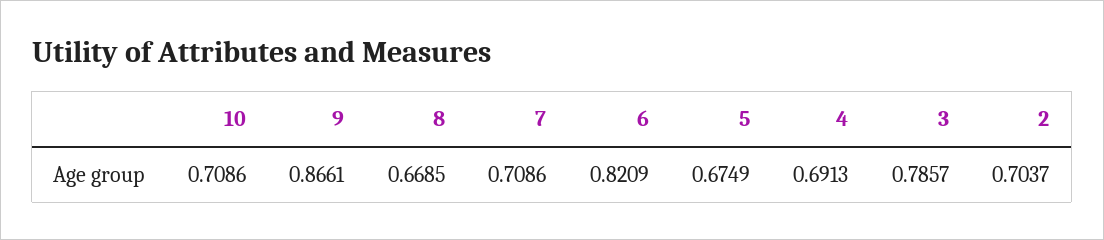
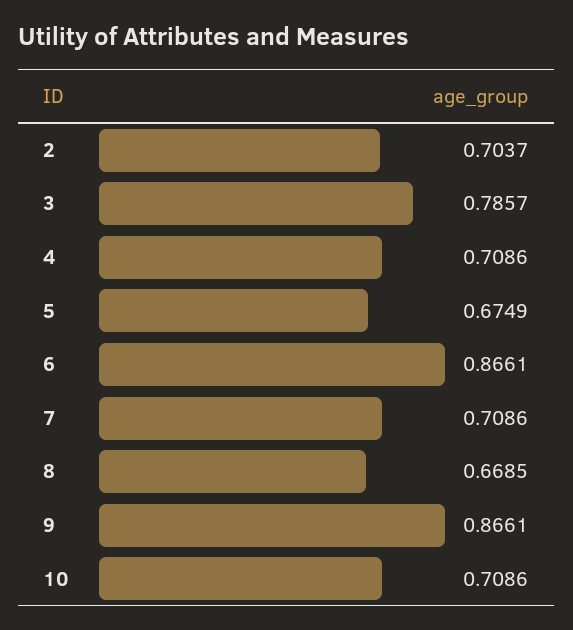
  {
    "10": 0.7086,
    "9": 0.8661,
    "8": 0.6685,
    "7": 0.7086,
-   "6": 0.8209,
+   "6": 0.8661,
    "5": 0.6749,
-   "4": 0.6913,
+   "4": 0.7086,
    "3": 0.7857,
    "2": 0.7037
  }

